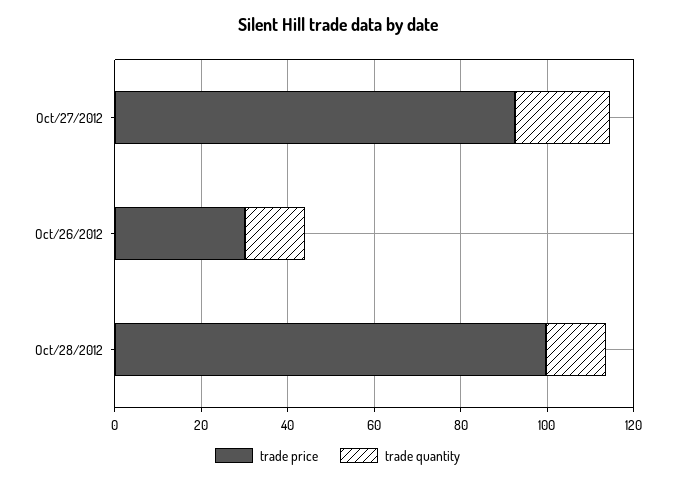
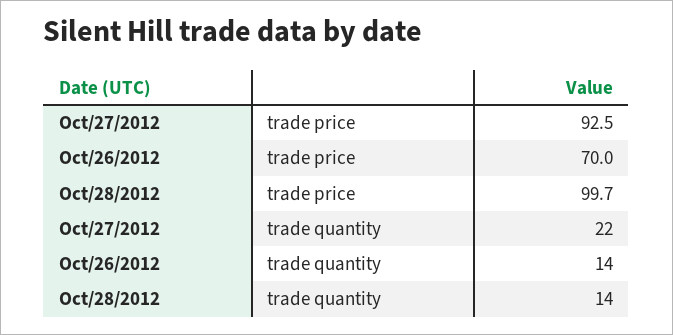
  {
    "trade price": {
      "Oct/27/2012": 92.5,
-     "Oct/26/2012": 30,
+     "Oct/26/2012": 70,
      "Oct/28/2012": 99.7
    },
    "trade quantity": {
      "Oct/27/2012": 22,
      "Oct/26/2012": 14,
      "Oct/28/2012": 14
    }
  }

